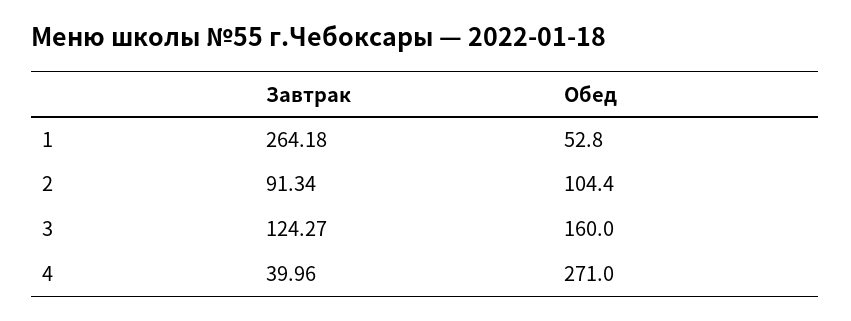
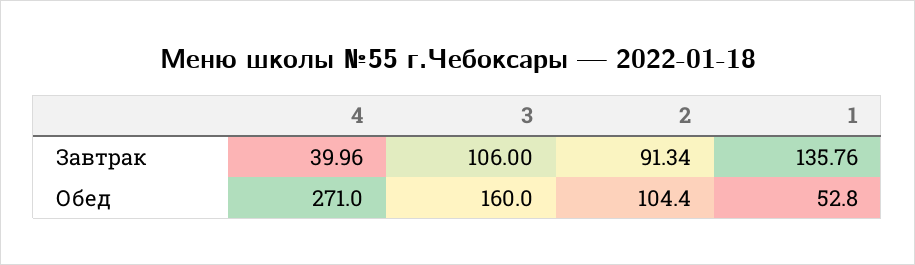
  {
    "Завтрак": {
-     "1": 264.18,
+     "1": 135.76,
      "2": 91.34,
-     "3": 124.27,
+     "3": 106,
      "4": 39.96
    },
    "Обед": {
      "1": 52.8,
      "2": 104.4,
      "3": 160,
      "4": 271
    }
  }

